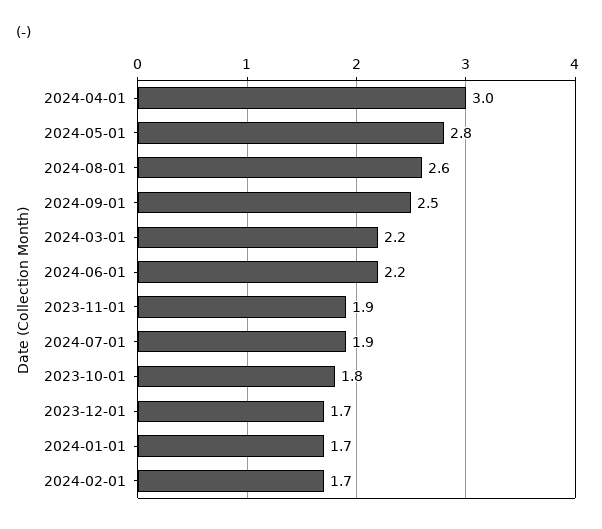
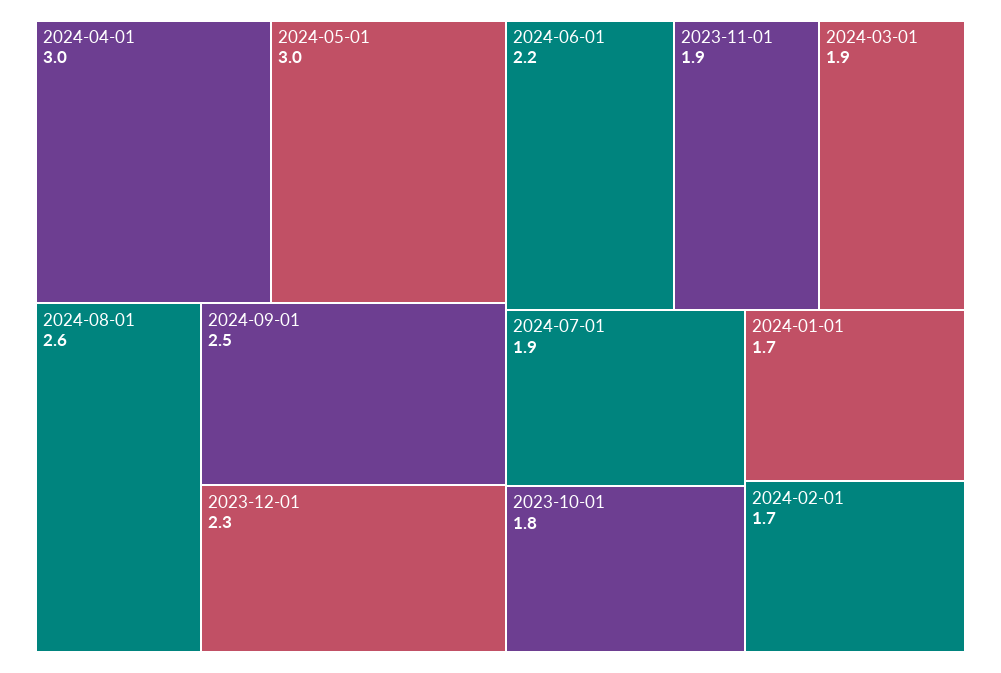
  {
    "2024-04-01": 3,
-   "2024-05-01": 2.8,
+   "2024-05-01": 3,
    "2024-08-01": 2.6,
    "2024-09-01": 2.5,
-   "2024-03-01": 2.2,
+   "2024-03-01": 1.9,
    "2024-06-01": 2.2,
    "2023-11-01": 1.9,
    "2024-07-01": 1.9,
    "2023-10-01": 1.8,
-   "2023-12-01": 1.7,
+   "2023-12-01": 2.3,
    "2024-01-01": 1.7,
    "2024-02-01": 1.7
  }

